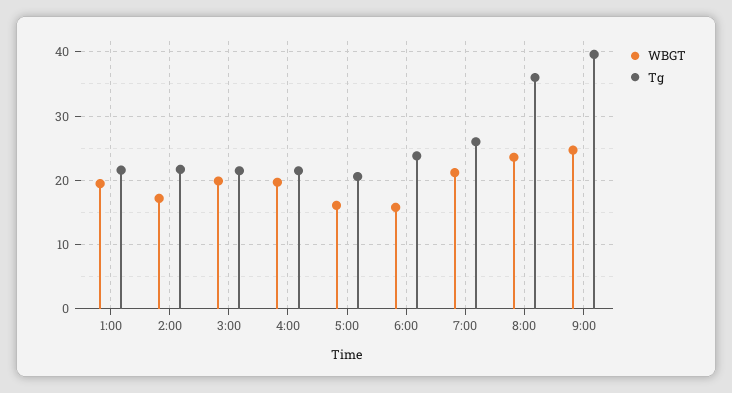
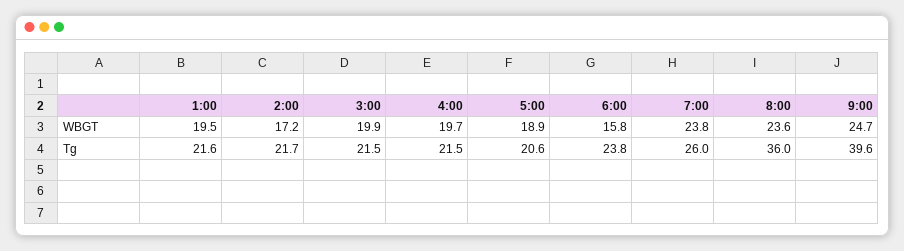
  {
    "WBGT": {
      "1:00": 19.5,
      "2:00": 17.2,
      "3:00": 19.9,
      "4:00": 19.7,
-     "5:00": 16,
+     "5:00": 18.9,
      "6:00": 15.8,
-     "7:00": 21,
+     "7:00": 23.8,
      "8:00": 23.6,
      "9:00": 24.7
    },
    "Tg": {
      "1:00": 21.6,
      "2:00": 21.7,
      "3:00": 21.5,
      "4:00": 21.5,
      "5:00": 20.6,
      "6:00": 23.8,
      "7:00": 26,
      "8:00": 36,
      "9:00": 39.6
    }
  }

